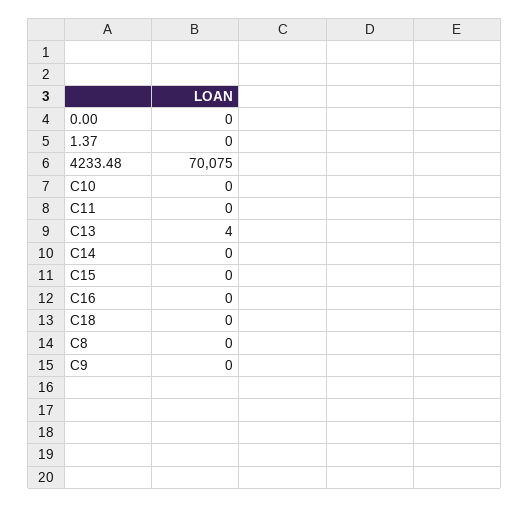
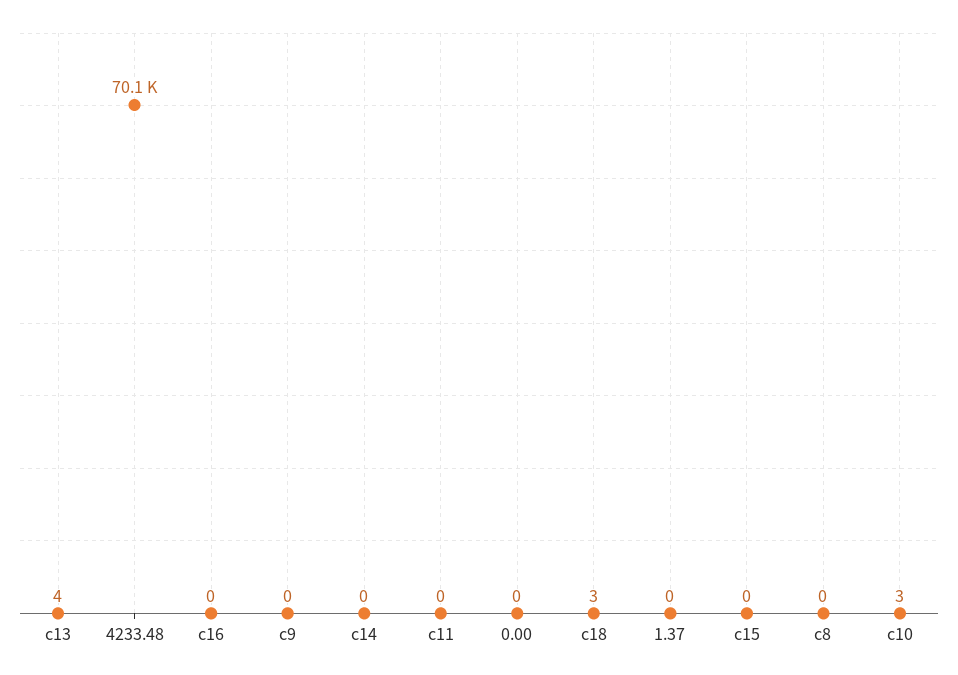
  {
    "0.00": 0,
    "1.37": 0,
    "4233.48": 70075,
-   "C10": 0,
+   "C10": 3,
    "C11": 0,
    "C13": 4,
    "C14": 0,
    "C15": 0,
    "C16": 0,
-   "C18": 0,
+   "C18": 3,
    "C8": 0,
    "C9": 0
  }

